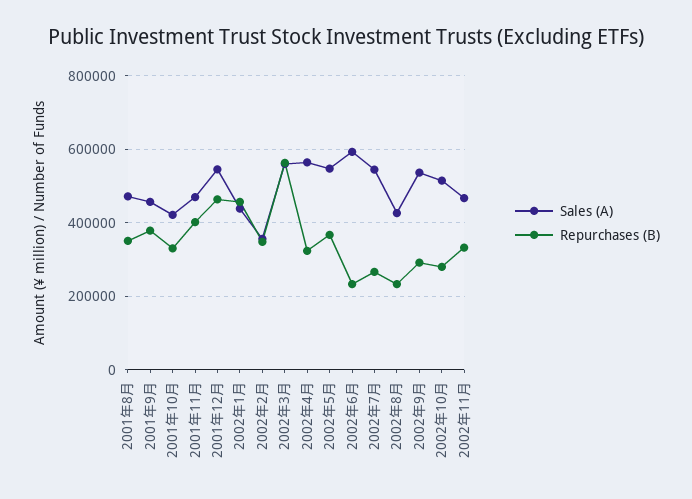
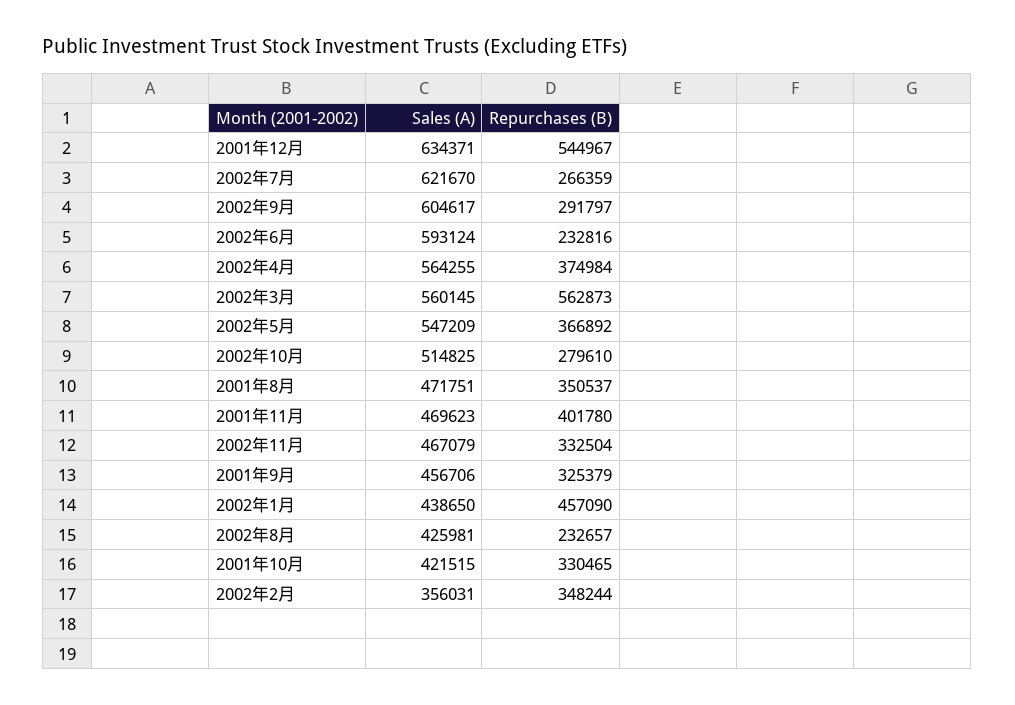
  {
    "Sales (A)": {
      "2001年8月": 471751,
      "2001年9月": 456706,
      "2001年10月": 421515,
      "2001年11月": 469623,
-     "2001年12月": 540000,
+     "2001年12月": 634371,
      "2002年1月": 438650,
      "2002年2月": 356031,
      "2002年3月": 560145,
      "2002年4月": 564255,
      "2002年5月": 547209,
      "2002年6月": 593124,
-     "2002年7月": 540000,
+     "2002年7月": 621670,
      "2002年8月": 425981,
-     "2002年9月": 540000,
+     "2002年9月": 604617,
      "2002年10月": 514825,
      "2002年11月": 467079
    },
    "Repurchases (B)": {
      "2001年8月": 350537,
-     "2001年9月": 380000,
+     "2001年9月": 325379,
      "2001年10月": 330465,
      "2001年11月": 401780,
-     "2001年12月": 460000,
+     "2001年12月": 544967,
      "2002年1月": 457090,
      "2002年2月": 348244,
      "2002年3月": 562873,
-     "2002年4月": 320000,
+     "2002年4月": 374984,
      "2002年5月": 366892,
      "2002年6月": 232816,
      "2002年7月": 266359,
      "2002年8月": 232657,
      "2002年9月": 291797,
      "2002年10月": 279610,
      "2002年11月": 332504
    }
  }

